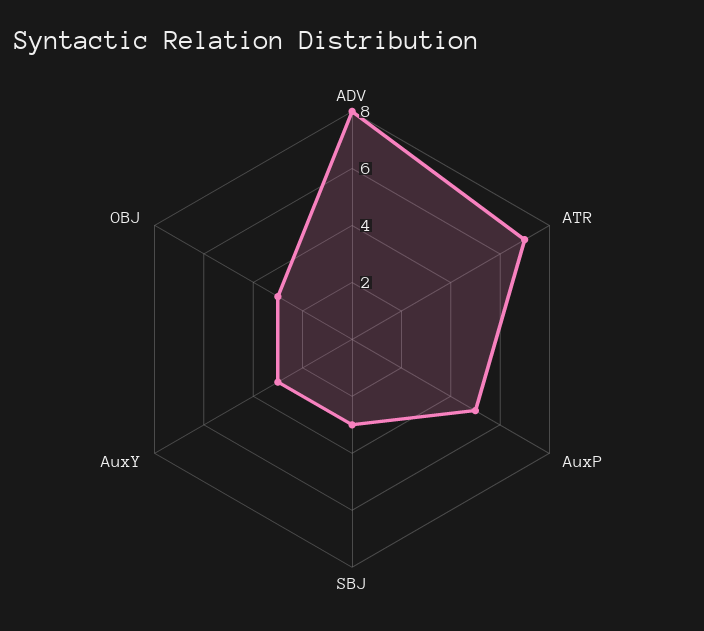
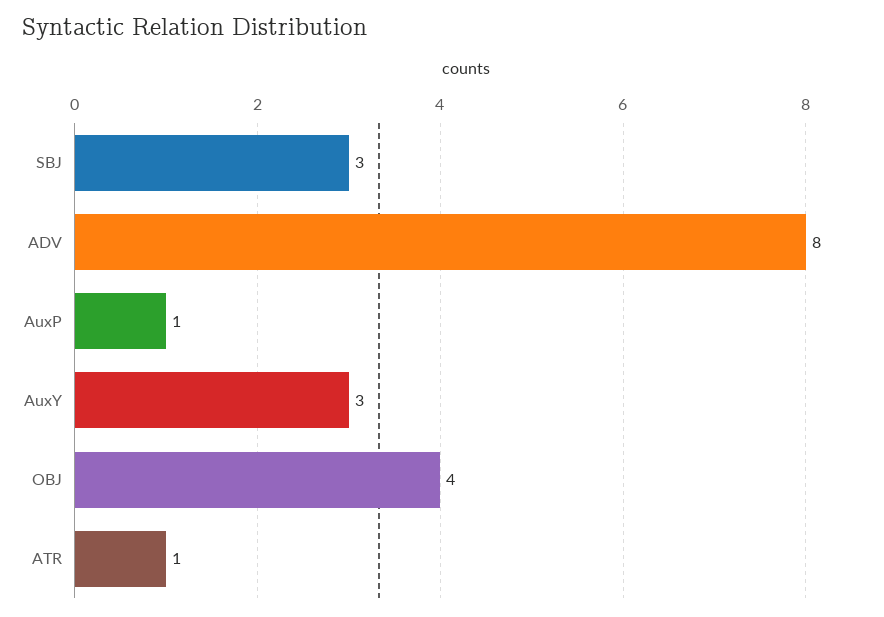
  {
    "ADV": 8,
-   "ATR": 7,
+   "ATR": 1,
-   "AuxP": 5,
+   "AuxP": 1,
    "SBJ": 3,
    "AuxY": 3,
-   "OBJ": 3
+   "OBJ": 4
  }

